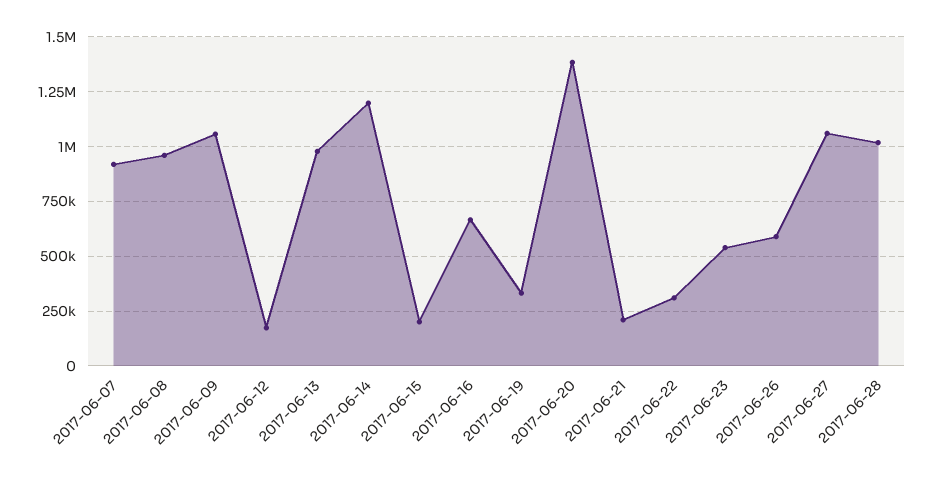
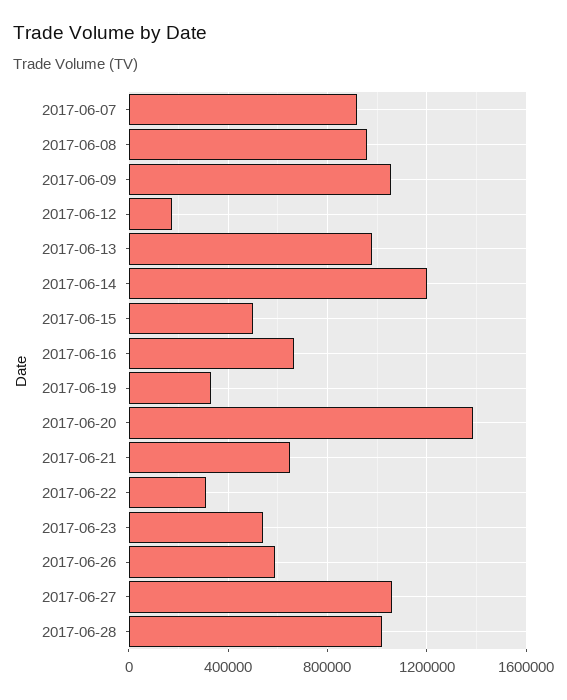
  {
    "2017-06-07": 900000,
    "2017-06-08": 950000,
    "2017-06-09": 1050000,
    "2017-06-12": 150000,
    "2017-06-13": 1000000,
    "2017-06-14": 1200000,
-   "2017-06-15": 200000,
+   "2017-06-15": 500000,
    "2017-06-16": 650000,
    "2017-06-19": 350000,
    "2017-06-20": 1400000,
-   "2017-06-21": 200000,
+   "2017-06-21": 650000,
    "2017-06-22": 300000,
    "2017-06-23": 550000,
    "2017-06-26": 600000,
    "2017-06-27": 1050000,
    "2017-06-28": 1000000
  }

